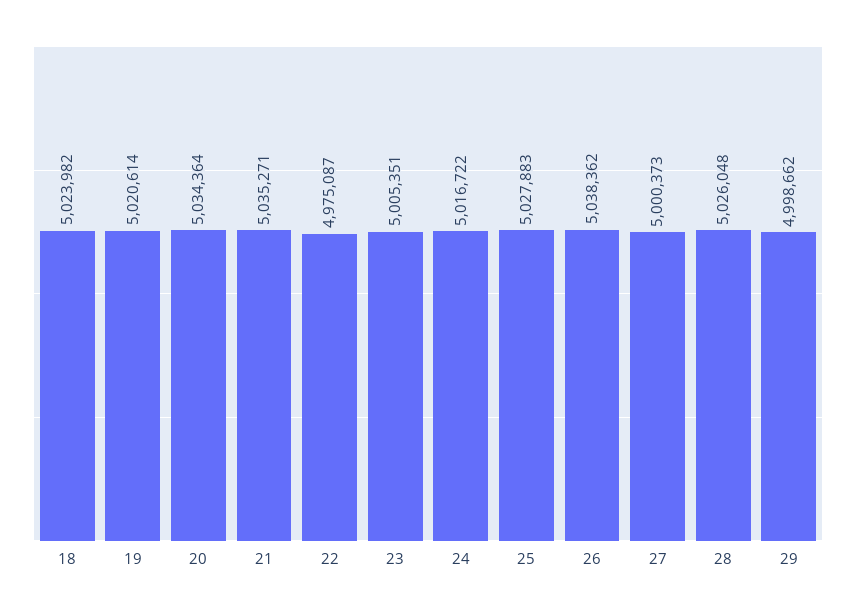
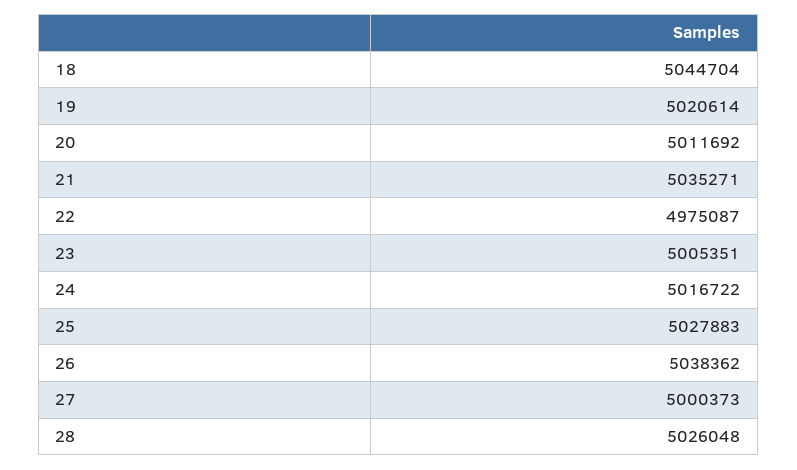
  {
-   "18": 5023982,
+   "18": 5044704,
    "19": 5020614,
-   "20": 5034364,
+   "20": 5011692,
    "21": 5035271,
    "22": 4975087,
    "23": 5005351,
    "24": 5016722,
    "25": 5027883,
    "26": 5038362,
    "27": 5000373,
-   "28": 5026048,
+   "28": 5026048
-   "29": 4998662
  }

